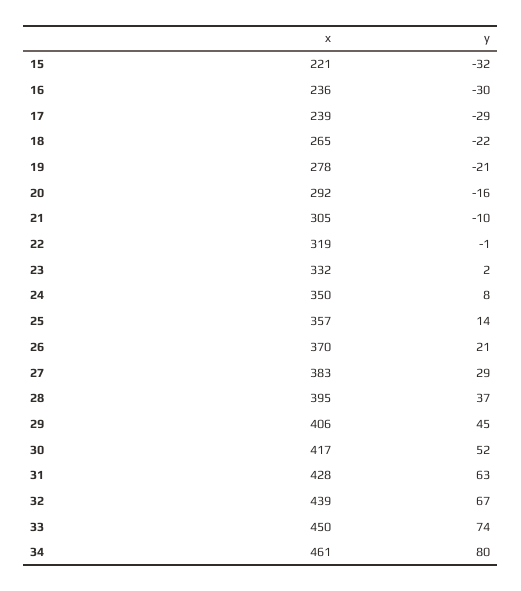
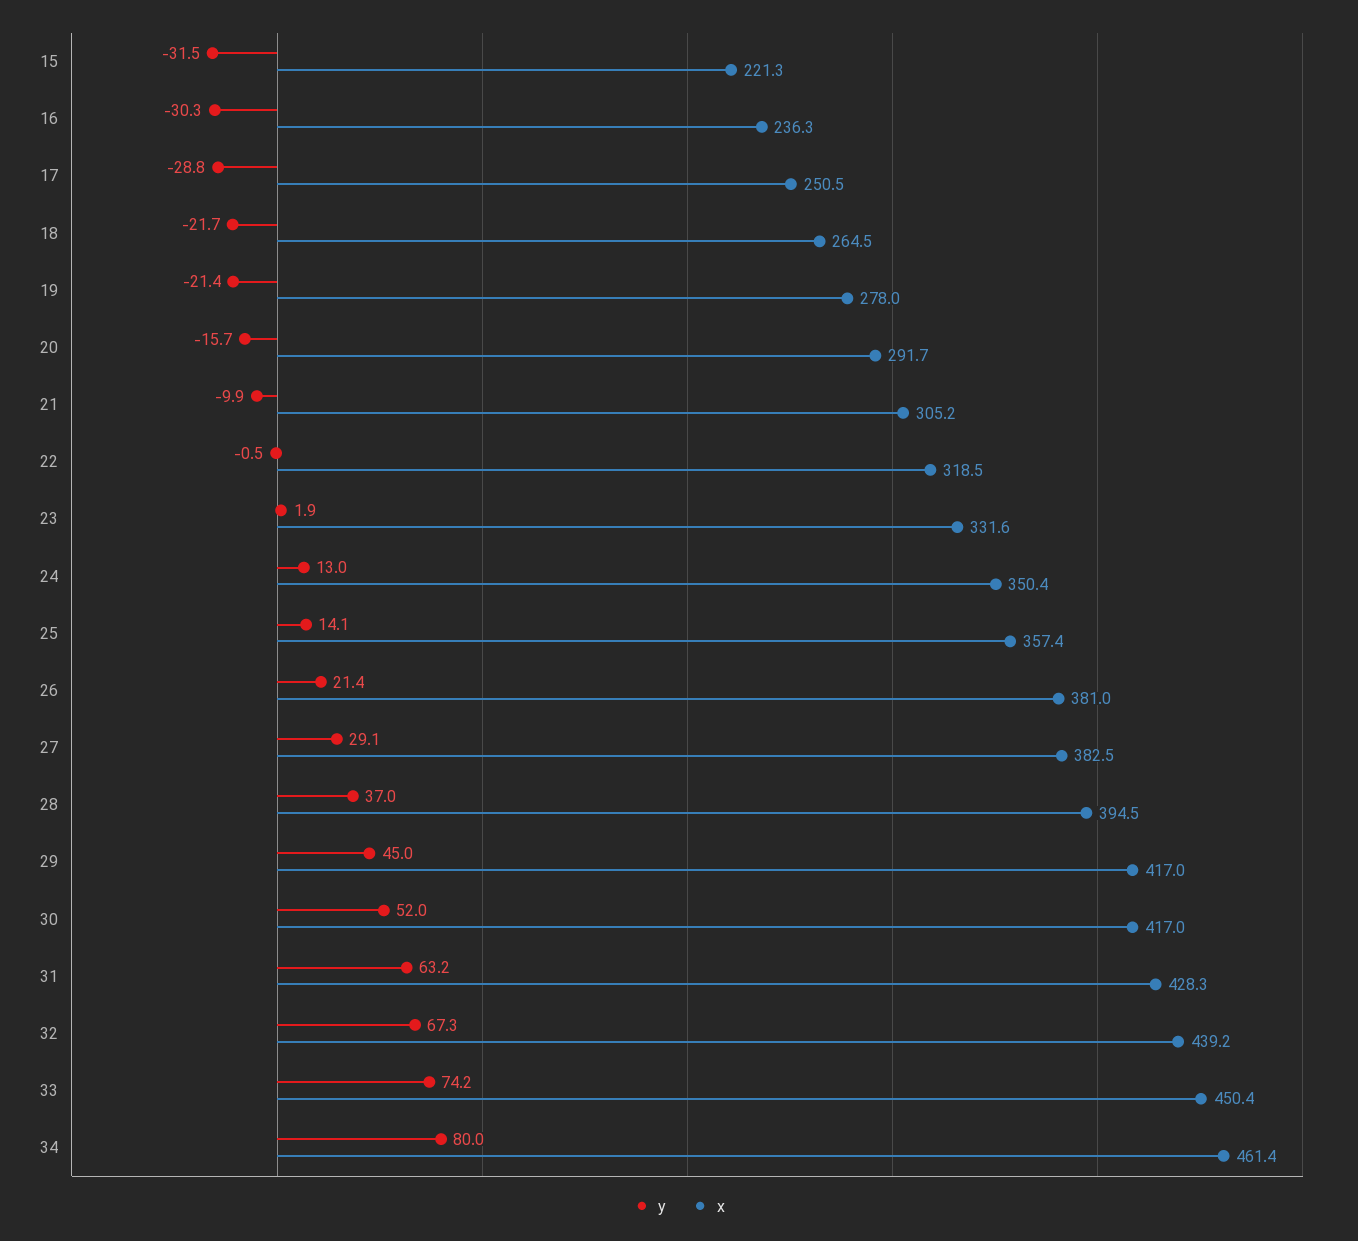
  {
    "x": {
      "15": 221.3,
      "16": 236.3,
-     "17": 239,
+     "17": 250.5,
      "18": 264.5,
      "19": 278,
      "20": 291.7,
      "21": 305.2,
      "22": 318.5,
      "23": 331.6,
      "24": 350.4,
      "25": 357.4,
-     "26": 370,
+     "26": 381,
      "27": 382.5,
      "28": 394.5,
-     "29": 406,
+     "29": 417,
      "30": 417,
      "31": 428.3,
      "32": 439.2,
      "33": 450.4,
      "34": 461.4
    },
    "y": {
      "15": -31.5,
      "16": -30.3,
      "17": -28.8,
      "18": -21.7,
      "19": -21.4,
      "20": -15.7,
      "21": -9.9,
      "22": -0.5,
      "23": 1.9,
-     "24": 8,
+     "24": 13,
      "25": 14.1,
      "26": 21.4,
      "27": 29.1,
      "28": 37,
      "29": 45,
      "30": 52,
      "31": 63.2,
      "32": 67.3,
      "33": 74.2,
      "34": 80
    }
  }

